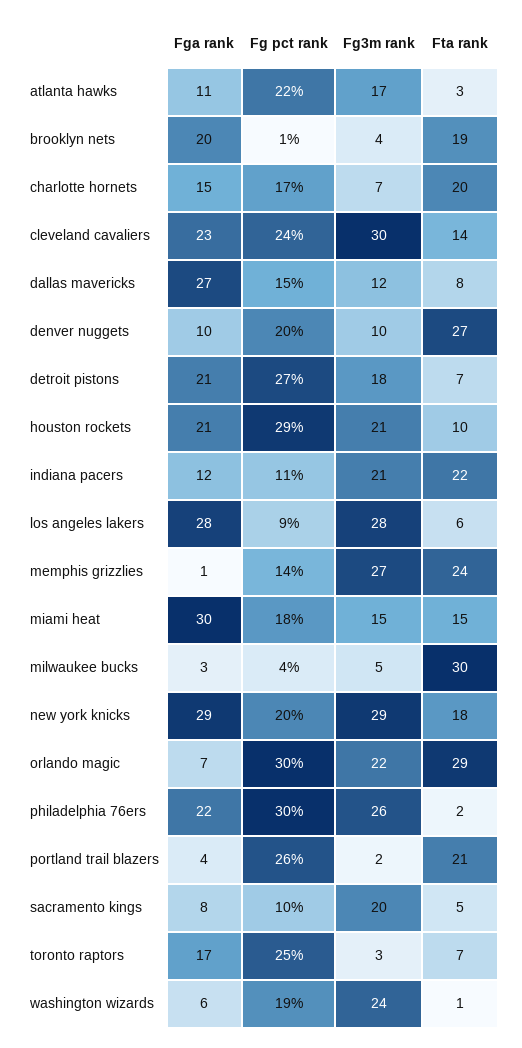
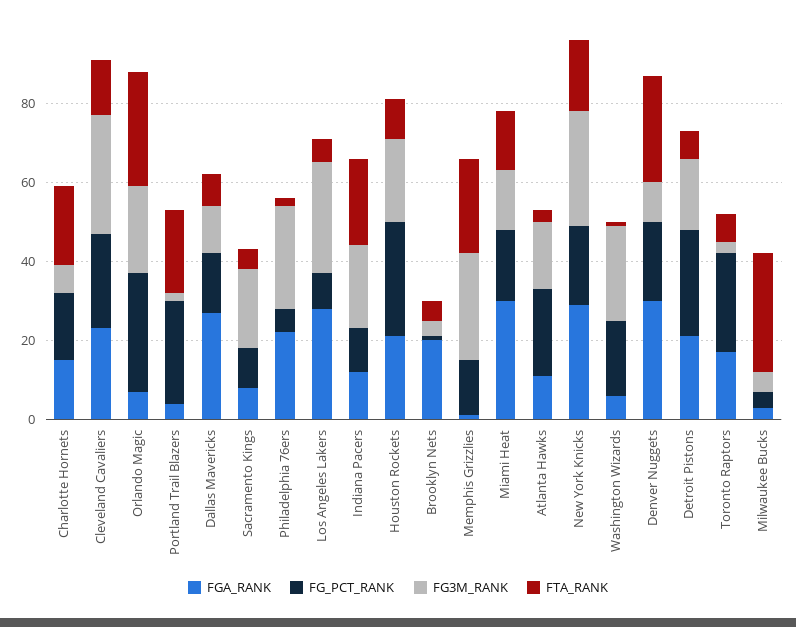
  {
    "Fga rank": {
      "atlanta hawks": 11,
      "brooklyn nets": 20,
      "charlotte hornets": 15,
      "cleveland cavaliers": 23,
      "dallas mavericks": 27,
-     "denver nuggets": 10,
+     "denver nuggets": 30,
      "detroit pistons": 21,
      "houston rockets": 21,
      "indiana pacers": 12,
      "los angeles lakers": 28,
      "memphis grizzlies": 1,
      "miami heat": 30,
      "milwaukee bucks": 3,
      "new york knicks": 29,
      "orlando magic": 7,
      "philadelphia 76ers": 22,
      "portland trail blazers": 4,
      "sacramento kings": 8,
      "toronto raptors": 17,
      "washington wizards": 6
    },
    "Fg pct rank": {
      "atlanta hawks": 22,
      "brooklyn nets": 1,
      "charlotte hornets": 17,
      "cleveland cavaliers": 24,
      "dallas mavericks": 15,
      "denver nuggets": 20,
      "detroit pistons": 27,
      "houston rockets": 29,
      "indiana pacers": 11,
      "los angeles lakers": 9,
      "memphis grizzlies": 14,
      "miami heat": 18,
      "milwaukee bucks": 4,
      "new york knicks": 20,
      "orlando magic": 30,
-     "philadelphia 76ers": 30,
+     "philadelphia 76ers": 5,
      "portland trail blazers": 26,
      "sacramento kings": 10,
      "toronto raptors": 25,
      "washington wizards": 19
    },
    "Fg3m rank": {
      "atlanta hawks": 17,
      "brooklyn nets": 4,
      "charlotte hornets": 7,
      "cleveland cavaliers": 30,
      "dallas mavericks": 12,
      "denver nuggets": 10,
      "detroit pistons": 18,
      "houston rockets": 21,
      "indiana pacers": 21,
      "los angeles lakers": 28,
      "memphis grizzlies": 27,
      "miami heat": 15,
      "milwaukee bucks": 5,
      "new york knicks": 29,
      "orlando magic": 22,
      "philadelphia 76ers": 26,
      "portland trail blazers": 2,
      "sacramento kings": 20,
      "toronto raptors": 3,
      "washington wizards": 24
    },
    "Fta rank": {
      "atlanta hawks": 3,
-     "brooklyn nets": 19,
+     "brooklyn nets": 5,
      "charlotte hornets": 20,
      "cleveland cavaliers": 14,
      "dallas mavericks": 8,
      "denver nuggets": 27,
      "detroit pistons": 7,
      "houston rockets": 10,
      "indiana pacers": 22,
      "los angeles lakers": 6,
      "memphis grizzlies": 24,
      "miami heat": 15,
      "milwaukee bucks": 30,
      "new york knicks": 18,
      "orlando magic": 29,
      "philadelphia 76ers": 2,
      "portland trail blazers": 21,
      "sacramento kings": 5,
      "toronto raptors": 7,
      "washington wizards": 1
    }
  }

